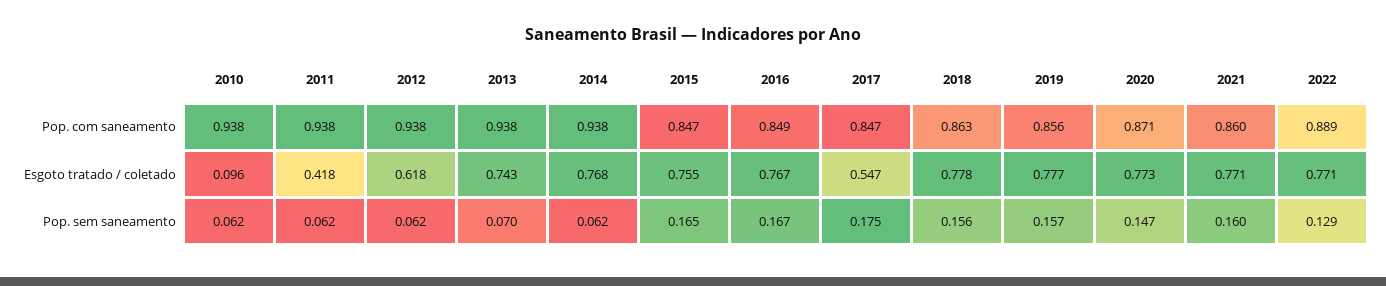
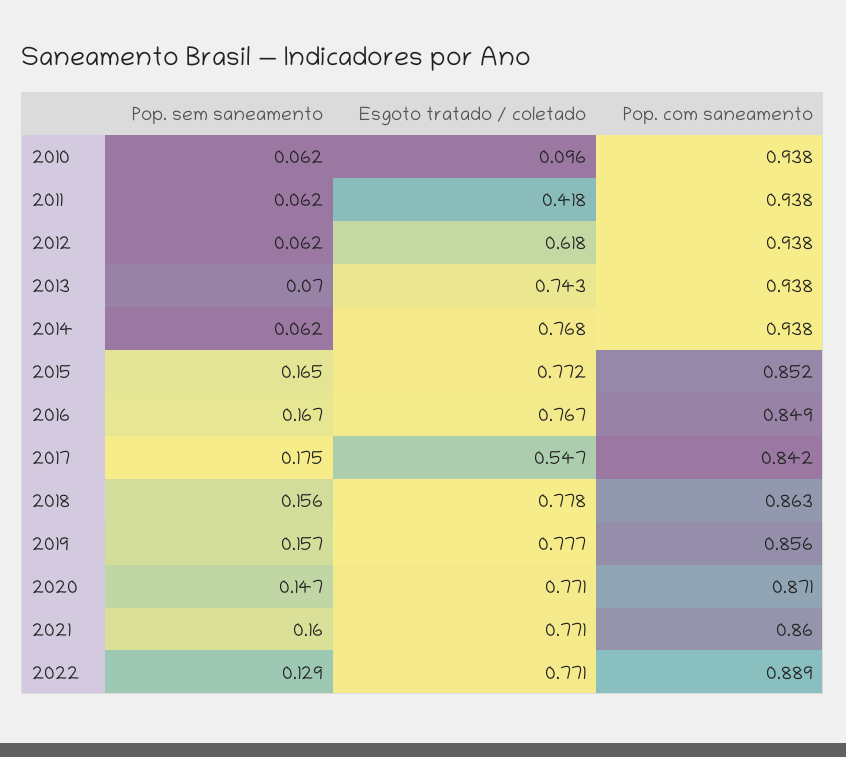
  {
    "2010": {
      "Pop. com saneamento": 0.938,
      "Esgoto tratado / coletado": 0.096,
      "Pop. sem saneamento": 0.062
    },
    "2011": {
      "Pop. com saneamento": 0.938,
      "Esgoto tratado / coletado": 0.418,
      "Pop. sem saneamento": 0.062
    },
    "2012": {
      "Pop. com saneamento": 0.938,
      "Esgoto tratado / coletado": 0.618,
      "Pop. sem saneamento": 0.062
    },
    "2013": {
      "Pop. com saneamento": 0.938,
      "Esgoto tratado / coletado": 0.743,
      "Pop. sem saneamento": 0.07
    },
    "2014": {
      "Pop. com saneamento": 0.938,
      "Esgoto tratado / coletado": 0.768,
      "Pop. sem saneamento": 0.062
    },
    "2015": {
-     "Pop. com saneamento": 0.847,
+     "Pop. com saneamento": 0.852,
-     "Esgoto tratado / coletado": 0.755,
+     "Esgoto tratado / coletado": 0.772,
      "Pop. sem saneamento": 0.165
    },
    "2016": {
      "Pop. com saneamento": 0.849,
      "Esgoto tratado / coletado": 0.767,
      "Pop. sem saneamento": 0.167
    },
    "2017": {
-     "Pop. com saneamento": 0.847,
+     "Pop. com saneamento": 0.842,
      "Esgoto tratado / coletado": 0.547,
      "Pop. sem saneamento": 0.175
    },
    "2018": {
      "Pop. com saneamento": 0.863,
      "Esgoto tratado / coletado": 0.778,
      "Pop. sem saneamento": 0.156
    },
    "2019": {
      "Pop. com saneamento": 0.856,
      "Esgoto tratado / coletado": 0.777,
      "Pop. sem saneamento": 0.157
    },
    "2020": {
      "Pop. com saneamento": 0.871,
-     "Esgoto tratado / coletado": 0.773,
+     "Esgoto tratado / coletado": 0.771,
      "Pop. sem saneamento": 0.147
    },
    "2021": {
      "Pop. com saneamento": 0.86,
      "Esgoto tratado / coletado": 0.771,
      "Pop. sem saneamento": 0.16
    },
    "2022": {
      "Pop. com saneamento": 0.889,
      "Esgoto tratado / coletado": 0.771,
      "Pop. sem saneamento": 0.129
    }
  }

